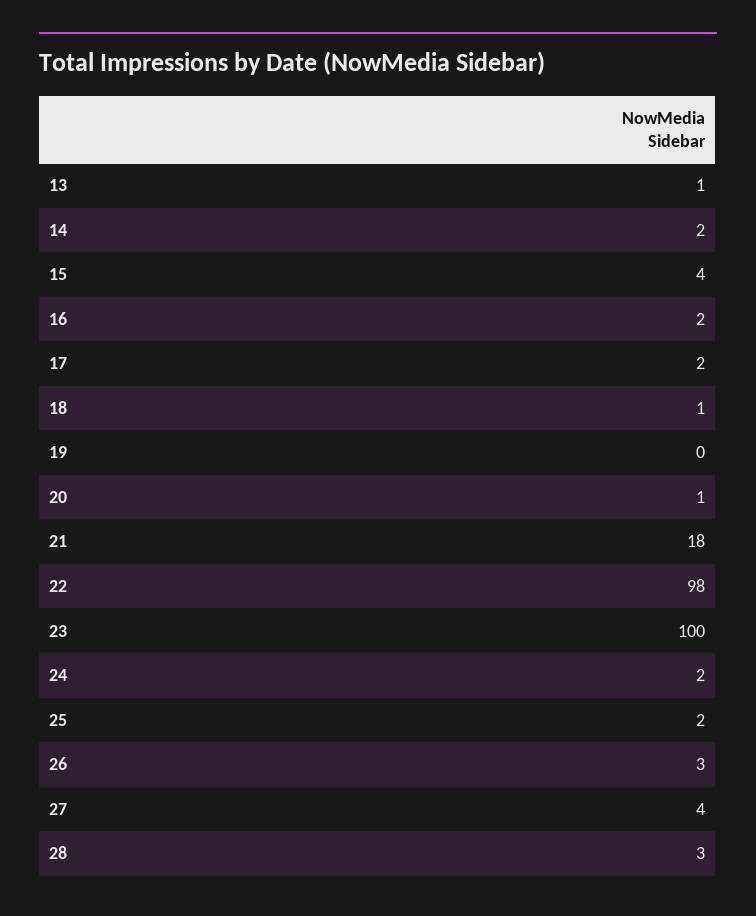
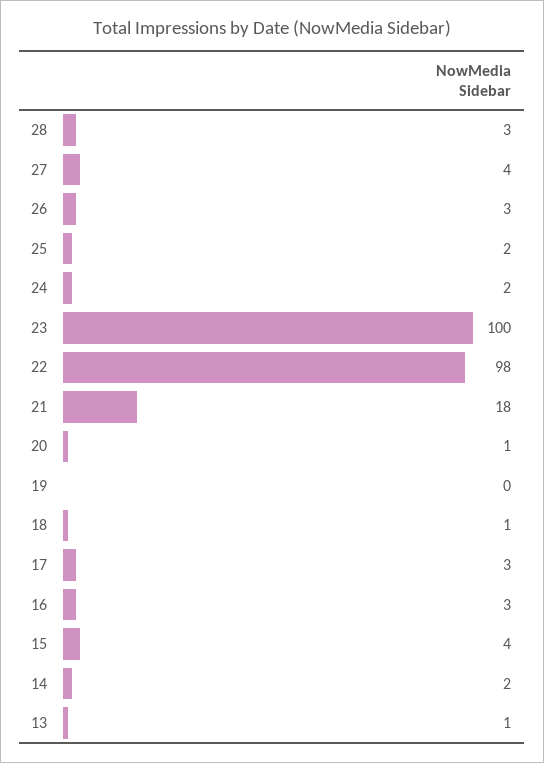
  {
    "13": 1,
    "14": 2,
    "15": 4,
-   "16": 2,
+   "16": 3,
-   "17": 2,
+   "17": 3,
    "18": 1,
    "19": 0,
    "20": 1,
    "21": 18,
    "22": 98,
    "23": 100,
    "24": 2,
    "25": 2,
    "26": 3,
    "27": 4,
    "28": 3
  }

